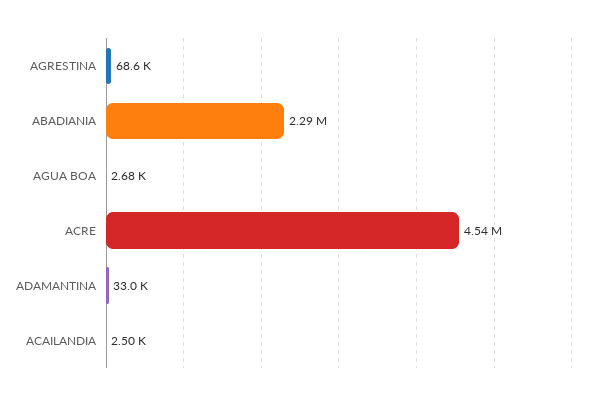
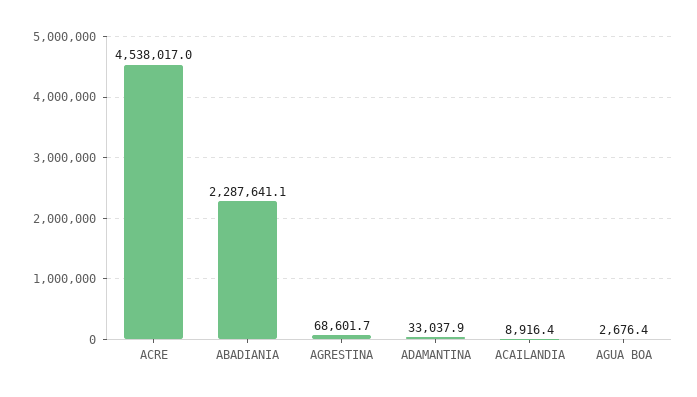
  {
    "AGRESTINA": 68601.7,
    "ABADIANIA": 2287641.1,
    "AGUA BOA": 2676.4,
    "ACRE": 4538017,
    "ADAMANTINA": 33037.9,
-   "ACAILANDIA": 2500
+   "ACAILANDIA": 8916.4
  }

